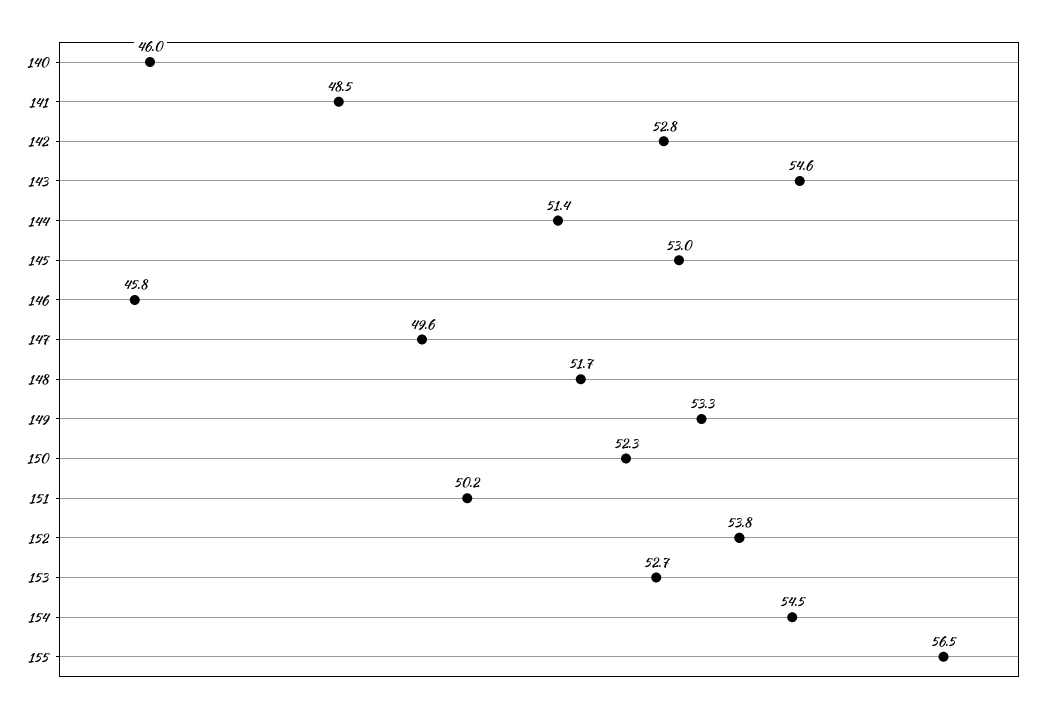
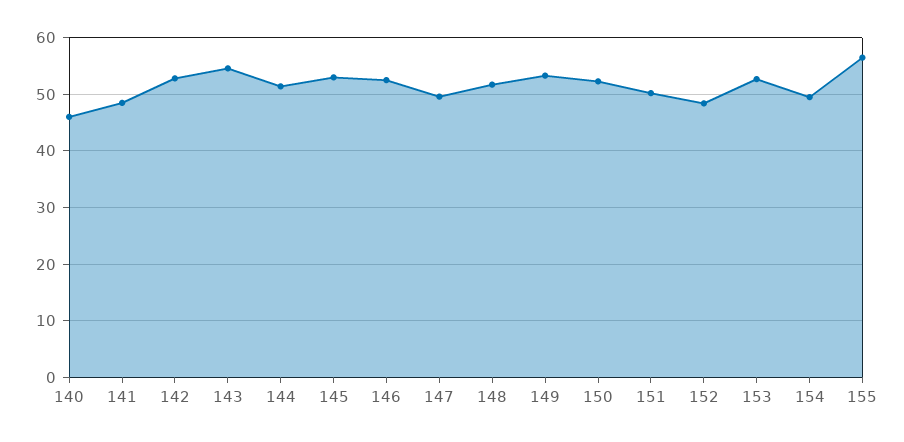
  {
    "140": 46,
    "141": 48.5,
    "142": 52.8,
    "143": 54.6,
    "144": 51.4,
    "145": 53,
-   "146": 45.8,
+   "146": 52,
    "147": 49.6,
    "148": 51.7,
    "149": 53.3,
    "150": 52.3,
    "151": 50.2,
-   "152": 53.8,
+   "152": 48,
    "153": 52.7,
-   "154": 54.5,
+   "154": 50,
    "155": 56.5
  }

